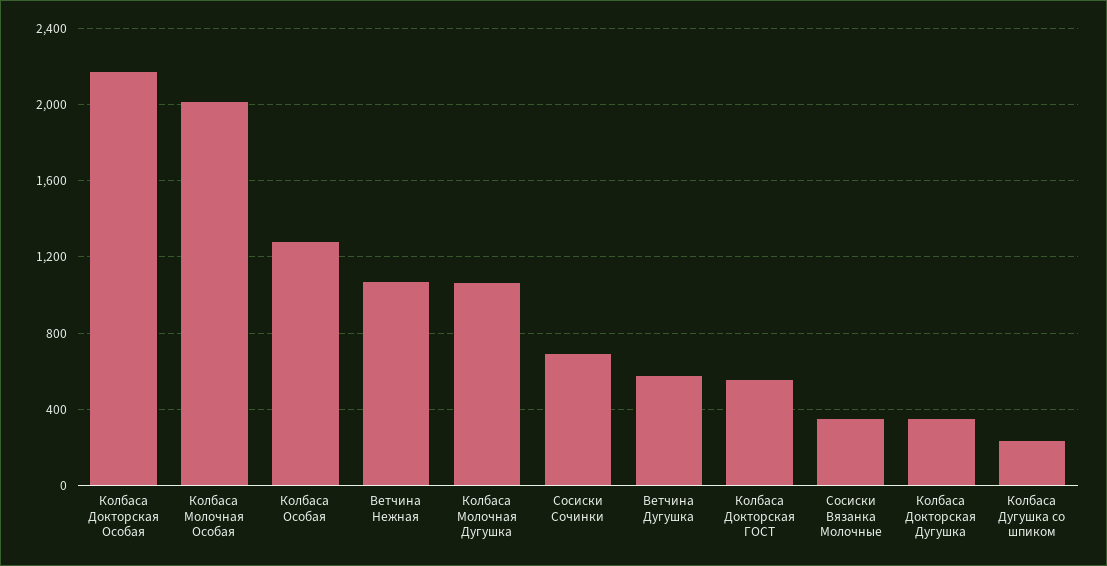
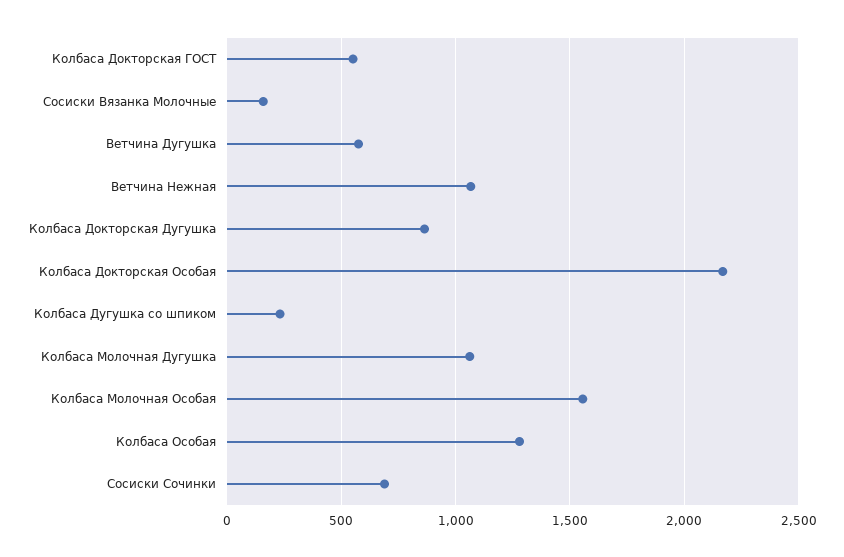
  {
    "Колбаса Докторская Особая": 2150,
-   "Колбаса Молочная Особая": 2000,
+   "Колбаса Молочная Особая": 1550,
    "Колбаса Особая": 1300,
    "Ветчина Нежная": 1050,
    "Колбаса Молочная Дугушка": 1050,
    "Сосиски Сочинки": 700,
    "Ветчина Дугушка": 600,
    "Колбаса Докторская ГОСТ": 550,
-   "Сосиски Вязанка Молочные": 350,
+   "Сосиски Вязанка Молочные": 150,
-   "Колбаса Докторская Дугушка": 350,
+   "Колбаса Докторская Дугушка": 850,
    "Колбаса Дугушка со шпиком": 250
  }

